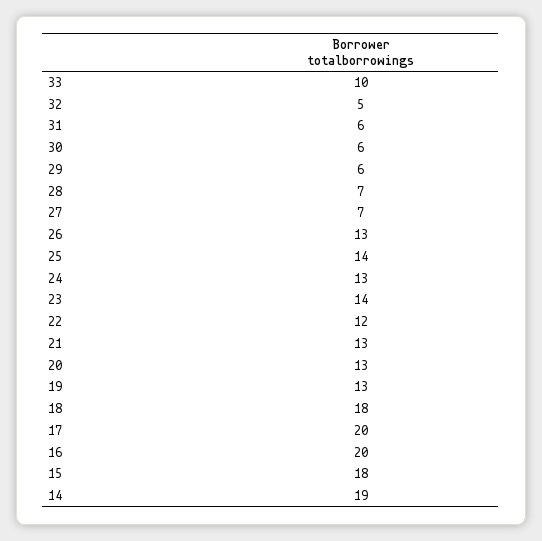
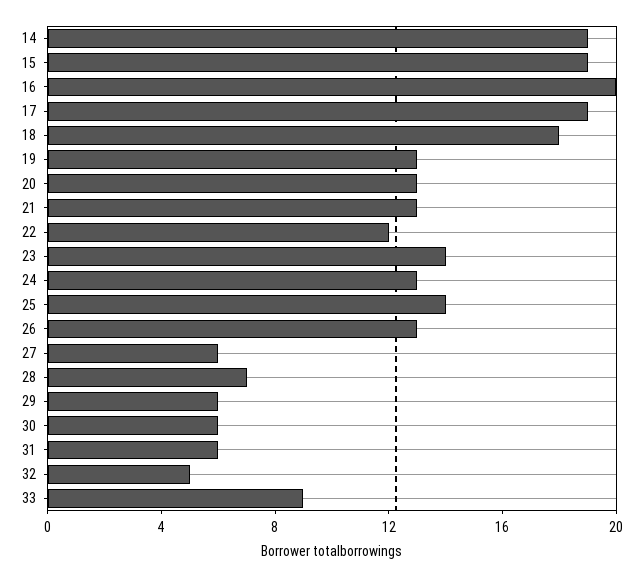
  {
-   "33": 10,
+   "33": 9,
    "32": 5,
    "31": 6,
    "30": 6,
    "29": 6,
    "28": 7,
-   "27": 7,
+   "27": 6,
    "26": 13,
    "25": 14,
    "24": 13,
    "23": 14,
    "22": 12,
    "21": 13,
    "20": 13,
    "19": 13,
    "18": 18,
-   "17": 20,
+   "17": 19,
    "16": 20,
-   "15": 18,
+   "15": 19,
    "14": 19
  }

